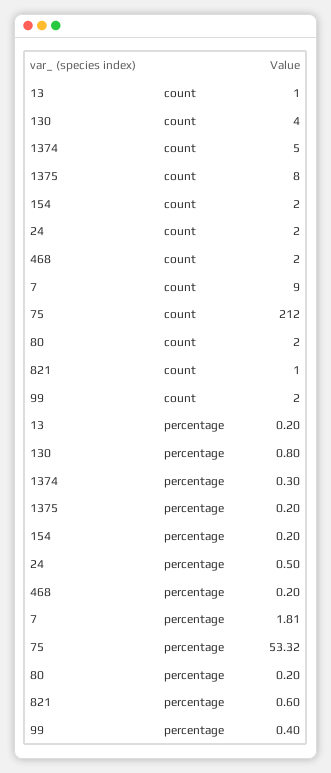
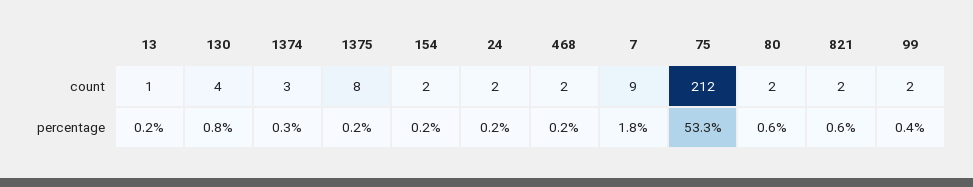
  {
    "13": {
      "count": 1,
      "percentage": 0.2
    },
    "130": {
      "count": 4,
      "percentage": 0.8
    },
    "1374": {
-     "count": 5,
+     "count": 3,
      "percentage": 0.3
    },
    "1375": {
      "count": 8,
      "percentage": 0.2
    },
    "154": {
      "count": 2,
      "percentage": 0.2
    },
    "24": {
      "count": 2,
-     "percentage": 0.5
+     "percentage": 0.2
    },
    "468": {
      "count": 2,
      "percentage": 0.2
    },
    "7": {
      "count": 9,
      "percentage": 1.81
    },
    "75": {
      "count": 212,
      "percentage": 53.32
    },
    "80": {
      "count": 2,
-     "percentage": 0.2
+     "percentage": 0.6
    },
    "821": {
-     "count": 1,
+     "count": 2,
      "percentage": 0.6
    },
    "99": {
      "count": 2,
      "percentage": 0.4
    }
  }

